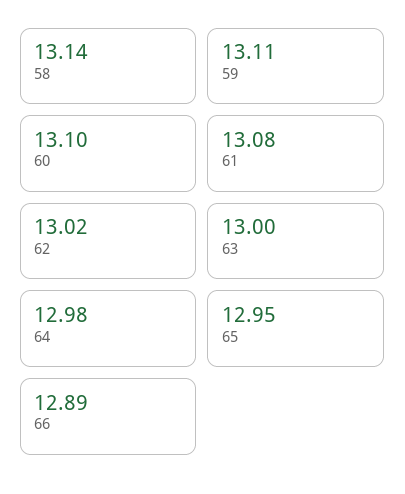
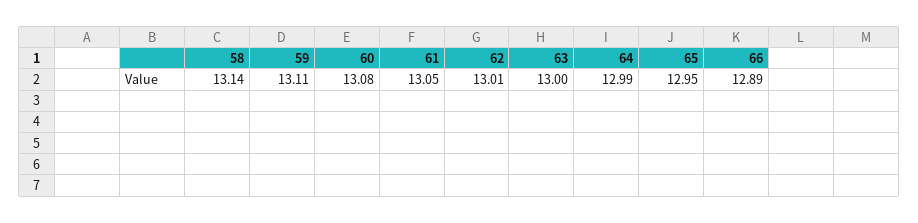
  {
    "58": 13.14,
    "59": 13.11,
-   "60": 13.1,
+   "60": 13.08,
-   "61": 13.08,
+   "61": 13.05,
-   "62": 13.02,
+   "62": 13.01,
    "63": 13,
-   "64": 12.98,
+   "64": 12.99,
    "65": 12.95,
    "66": 12.89
  }

